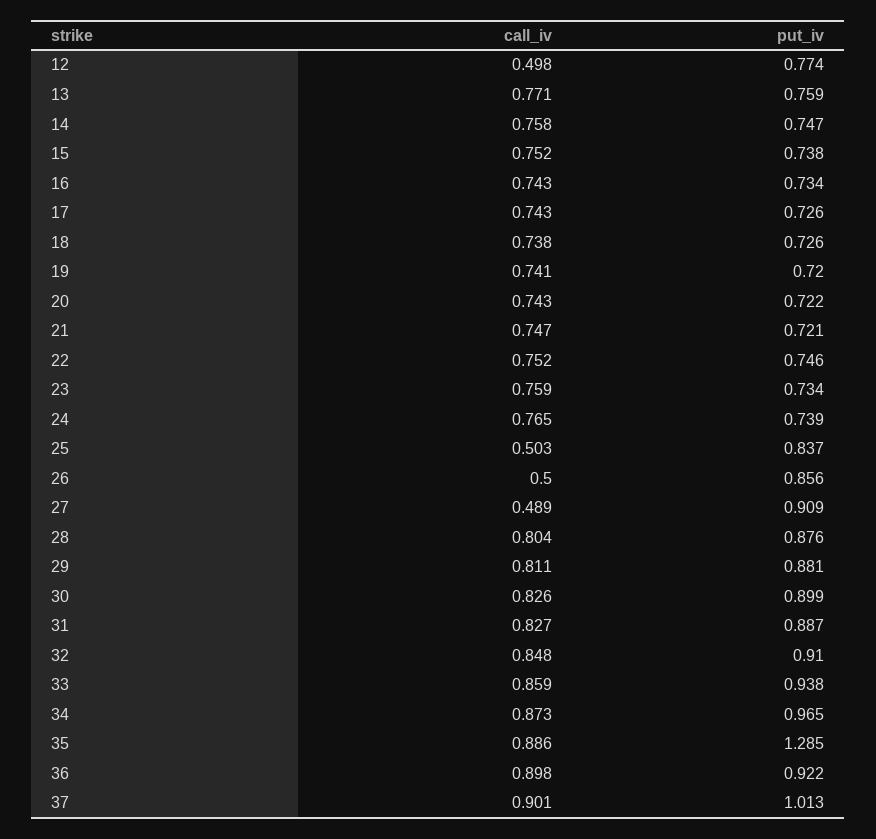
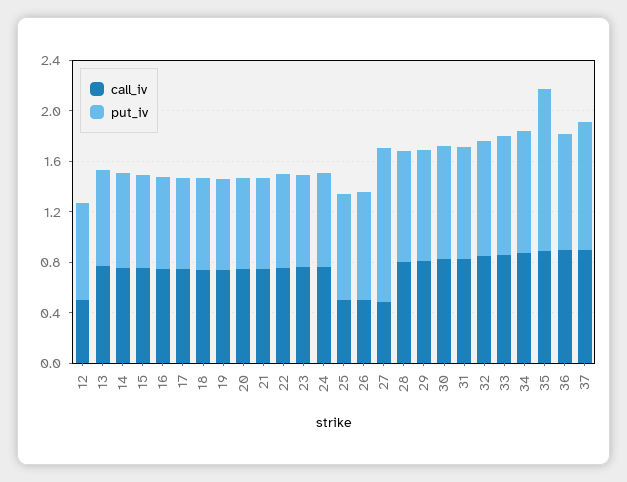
  {
    "call_iv": {
      "12": 0.498,
      "13": 0.771,
      "14": 0.758,
      "15": 0.752,
      "16": 0.743,
      "17": 0.743,
      "18": 0.738,
      "19": 0.741,
      "20": 0.743,
      "21": 0.747,
      "22": 0.752,
      "23": 0.759,
      "24": 0.765,
      "25": 0.503,
      "26": 0.5,
      "27": 0.489,
      "28": 0.804,
      "29": 0.811,
      "30": 0.826,
      "31": 0.827,
      "32": 0.848,
      "33": 0.859,
      "34": 0.873,
      "35": 0.886,
      "36": 0.898,
      "37": 0.901
    },
    "put_iv": {
      "12": 0.774,
      "13": 0.759,
      "14": 0.747,
      "15": 0.738,
      "16": 0.734,
      "17": 0.726,
      "18": 0.726,
      "19": 0.72,
      "20": 0.722,
      "21": 0.721,
      "22": 0.746,
      "23": 0.734,
      "24": 0.739,
      "25": 0.837,
      "26": 0.856,
-     "27": 0.909,
+     "27": 1.2,
      "28": 0.876,
      "29": 0.881,
      "30": 0.899,
      "31": 0.887,
      "32": 0.91,
      "33": 0.938,
      "34": 0.965,
      "35": 1.285,
      "36": 0.922,
      "37": 1.013
    }
  }

